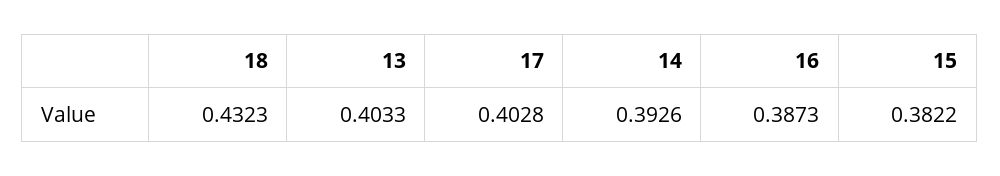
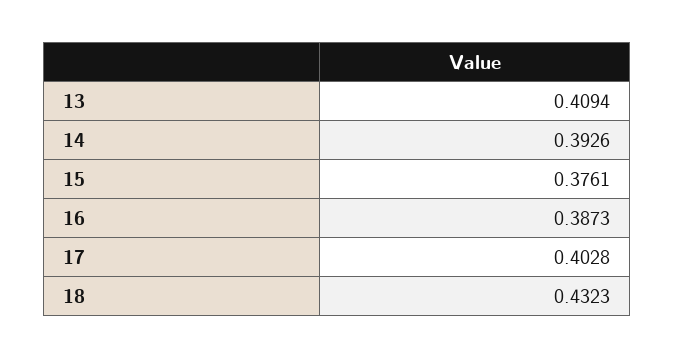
  {
    "18": 0.4323,
-   "13": 0.4033,
+   "13": 0.4094,
    "17": 0.4028,
    "14": 0.3926,
    "16": 0.3873,
-   "15": 0.3822
+   "15": 0.3761
  }

